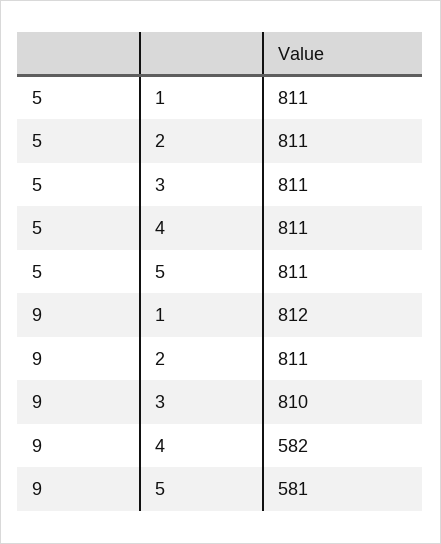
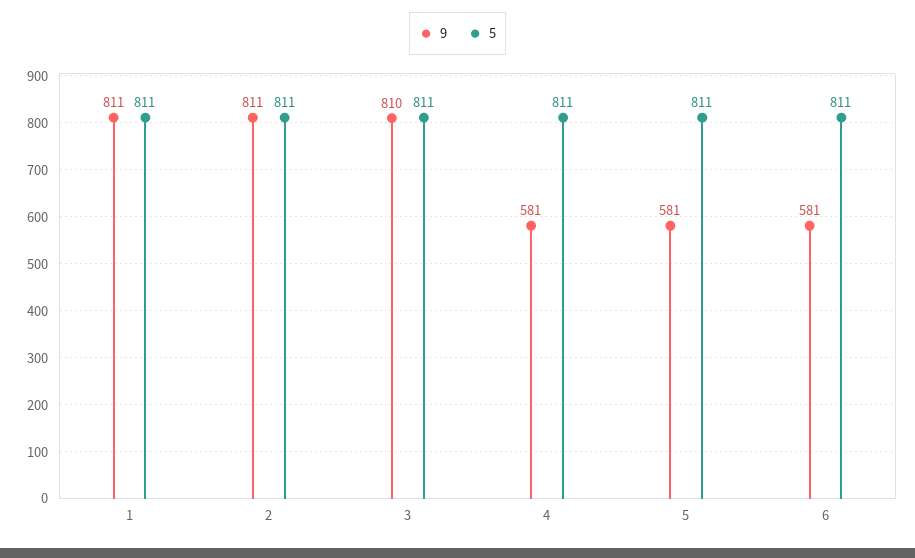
  {
    "5": {
      "1": 811,
      "2": 811,
      "3": 811,
      "4": 811,
-     "5": 811
+     "5": 811,
+     "6": 811
    },
    "9": {
-     "1": 812,
+     "1": 811,
      "2": 811,
      "3": 810,
-     "4": 582,
+     "4": 581,
-     "5": 581
+     "5": 581,
+     "6": 581
    }
  }

